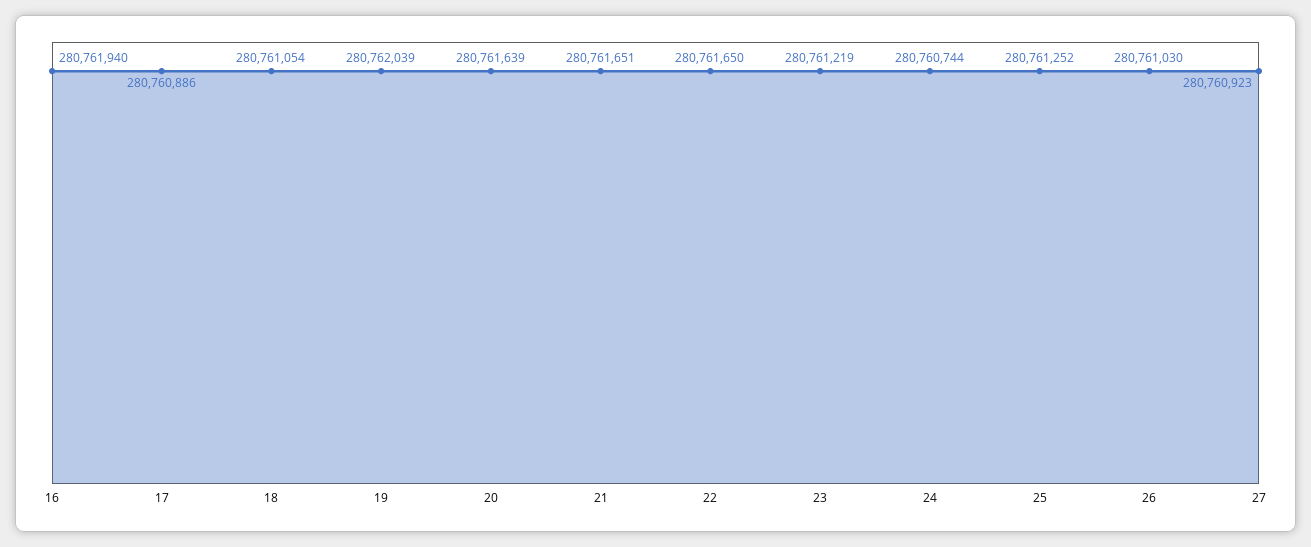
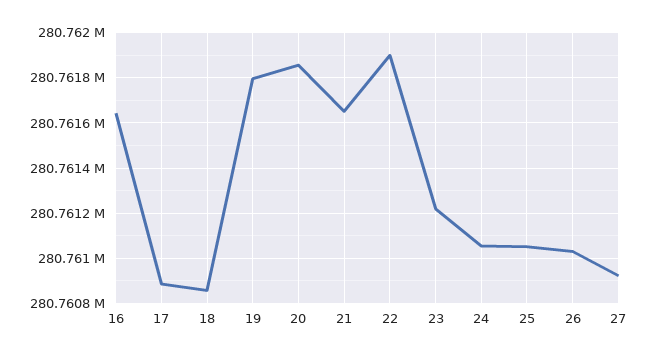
  {
-   "16": 280761940,
+   "16": 280761650,
    "17": 280760886,
-   "18": 280761054,
+   "18": 280760850,
-   "19": 280762039,
+   "19": 280761800,
-   "20": 280761639,
+   "20": 280761850,
    "21": 280761651,
-   "22": 280761650,
+   "22": 280761900,
    "23": 280761219,
-   "24": 280760744,
+   "24": 280761050,
-   "25": 280761252,
+   "25": 280761050,
    "26": 280761030,
    "27": 280760923
  }

